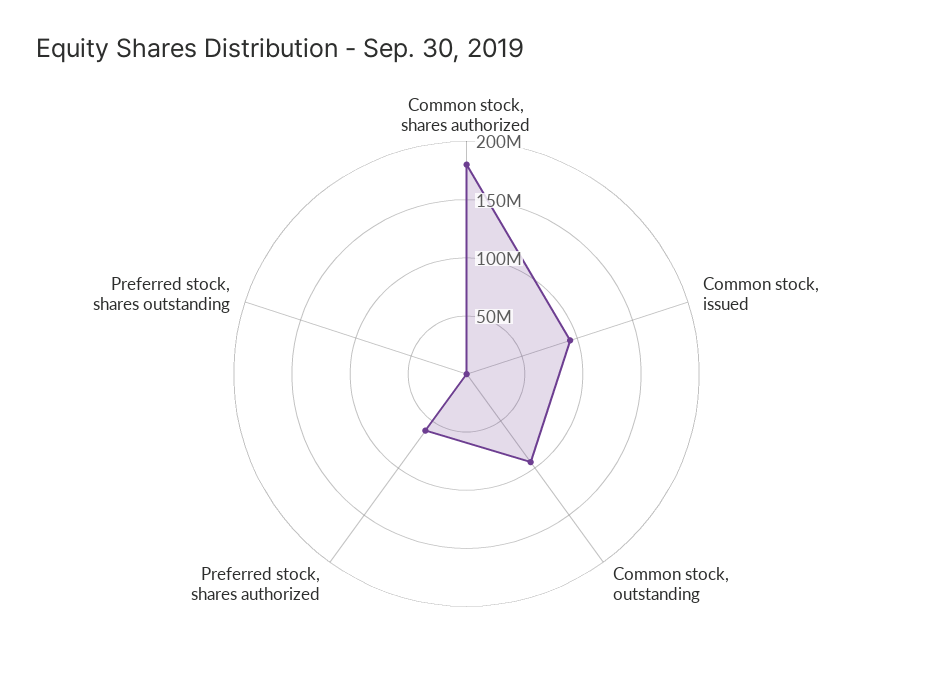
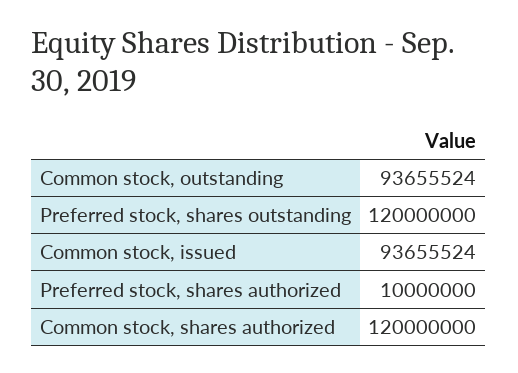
  {
-   "Common stock, shares authorized": 180000000,
+   "Common stock, shares authorized": 120000000,
    "Common stock, issued": 93655524,
    "Common stock, outstanding": 93655524,
-   "Preferred stock, shares authorized": 60000000,
+   "Preferred stock, shares authorized": 10000000,
-   "Preferred stock, shares outstanding": 0
+   "Preferred stock, shares outstanding": 120000000
  }

